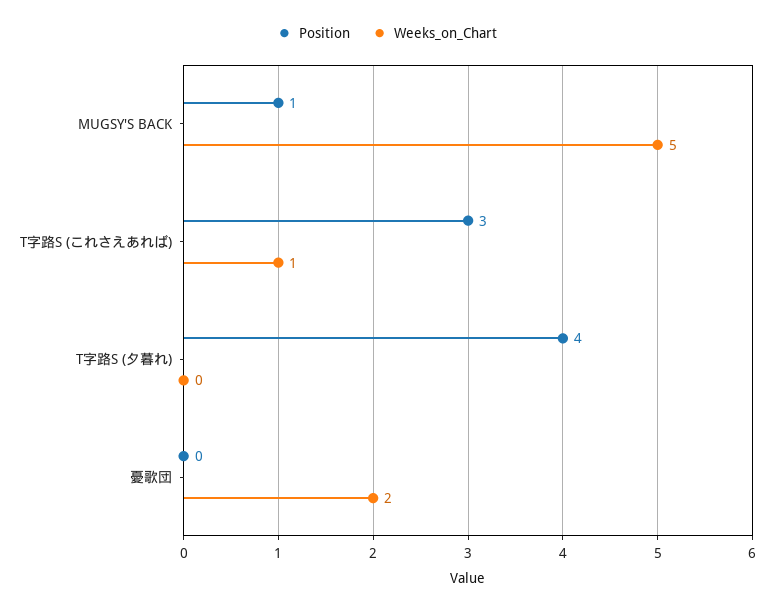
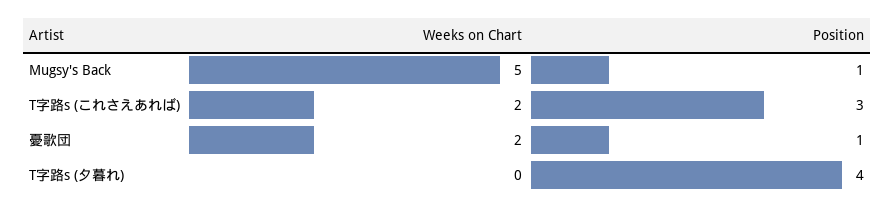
  {
    "Position": {
      "MUGSY'S BACK": 1,
      "T字路S (これさえあれば)": 3,
      "T字路S (夕暮れ)": 4,
-     "憂歌団": 0
+     "憂歌団": 1
    },
    "Weeks_on_Chart": {
      "MUGSY'S BACK": 5,
-     "T字路S (これさえあれば)": 1,
+     "T字路S (これさえあれば)": 2,
      "T字路S (夕暮れ)": 0,
      "憂歌団": 2
    }
  }

